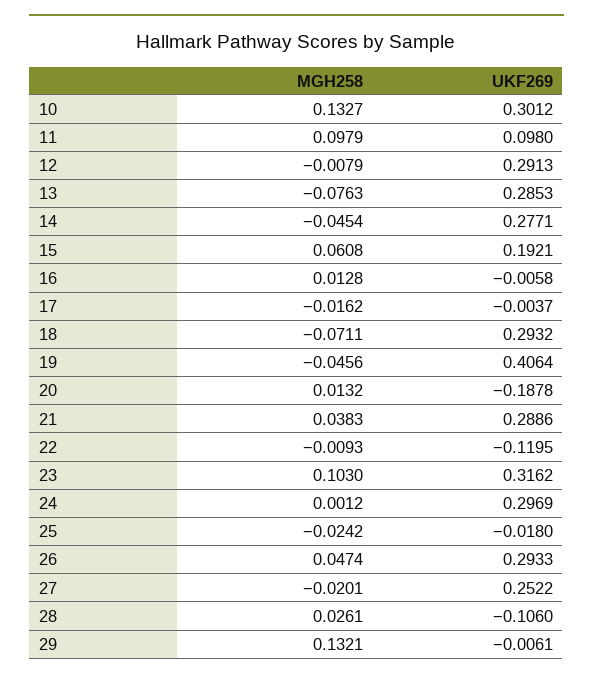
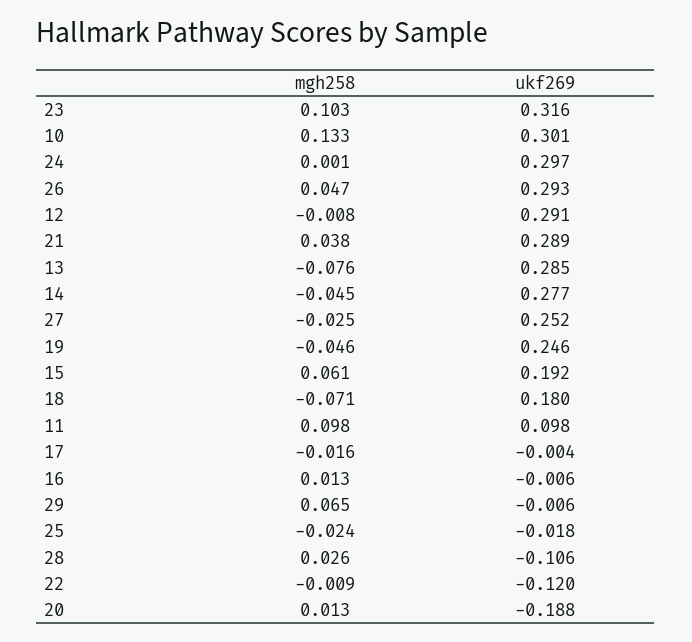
  {
    "MGH258": {
      "10": 0.1327,
      "11": 0.0979,
      "12": -0.0079,
      "13": -0.0763,
      "14": -0.0454,
      "15": 0.0608,
      "16": 0.0128,
      "17": -0.0162,
      "18": -0.0711,
      "19": -0.0456,
      "20": 0.0132,
      "21": 0.0383,
      "22": -0.0093,
      "23": 0.103,
      "24": 0.0012,
      "25": -0.0242,
      "26": 0.0474,
-     "27": -0.0201,
+     "27": -0.025,
      "28": 0.0261,
-     "29": 0.1321
+     "29": 0.065
    },
    "UKF269": {
      "10": 0.3012,
      "11": 0.098,
      "12": 0.2913,
      "13": 0.2853,
      "14": 0.2771,
      "15": 0.1921,
      "16": -0.0058,
      "17": -0.0037,
-     "18": 0.2932,
+     "18": 0.18,
-     "19": 0.4064,
+     "19": 0.246,
      "20": -0.1878,
      "21": 0.2886,
      "22": -0.1195,
      "23": 0.3162,
      "24": 0.2969,
      "25": -0.018,
      "26": 0.2933,
      "27": 0.2522,
      "28": -0.106,
      "29": -0.0061
    }
  }

